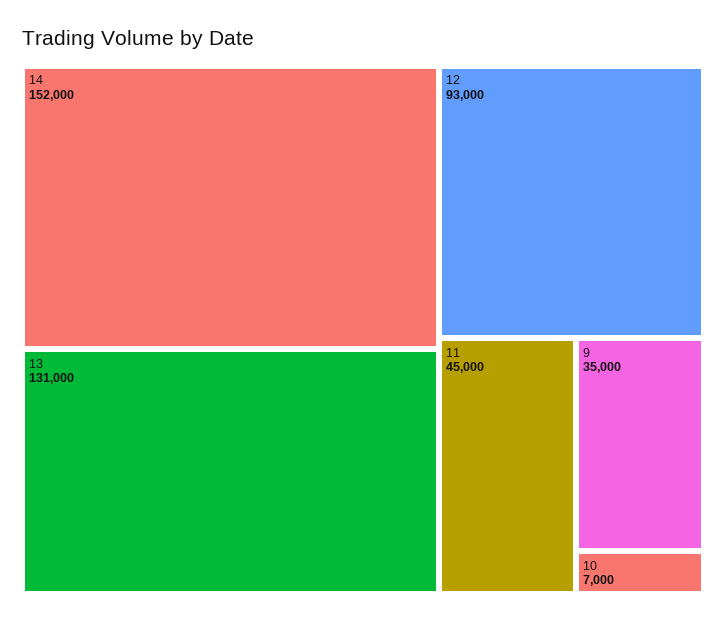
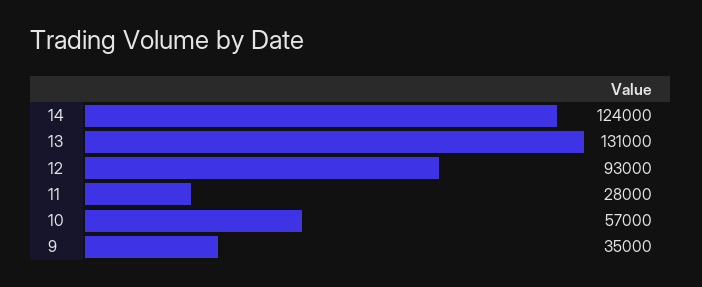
  {
-   "14": 152000,
+   "14": 124000,
    "13": 131000,
    "12": 93000,
-   "11": 45000,
+   "11": 28000,
    "9": 35000,
-   "10": 7000
+   "10": 57000
  }

